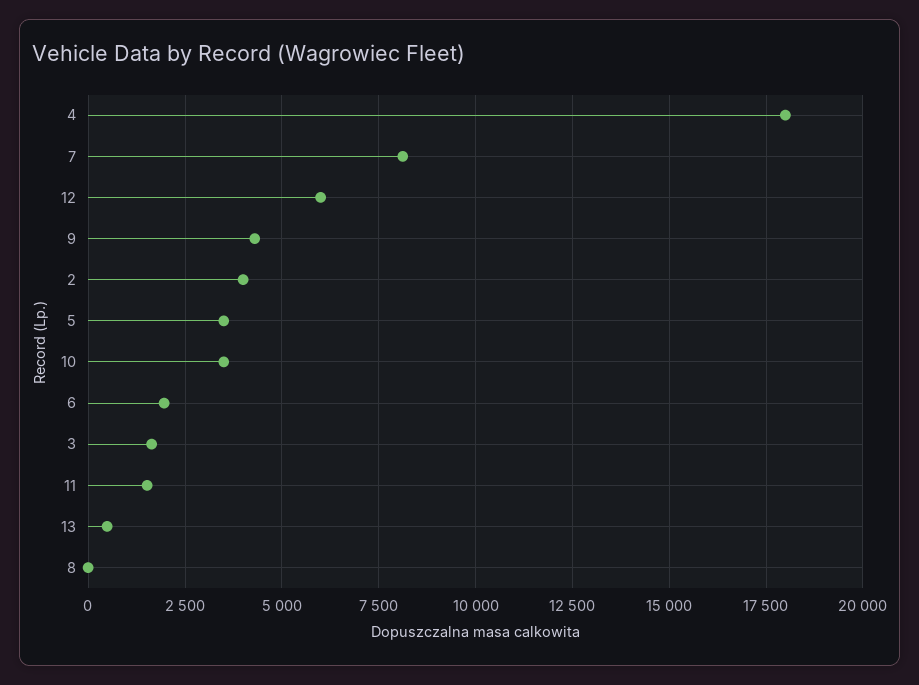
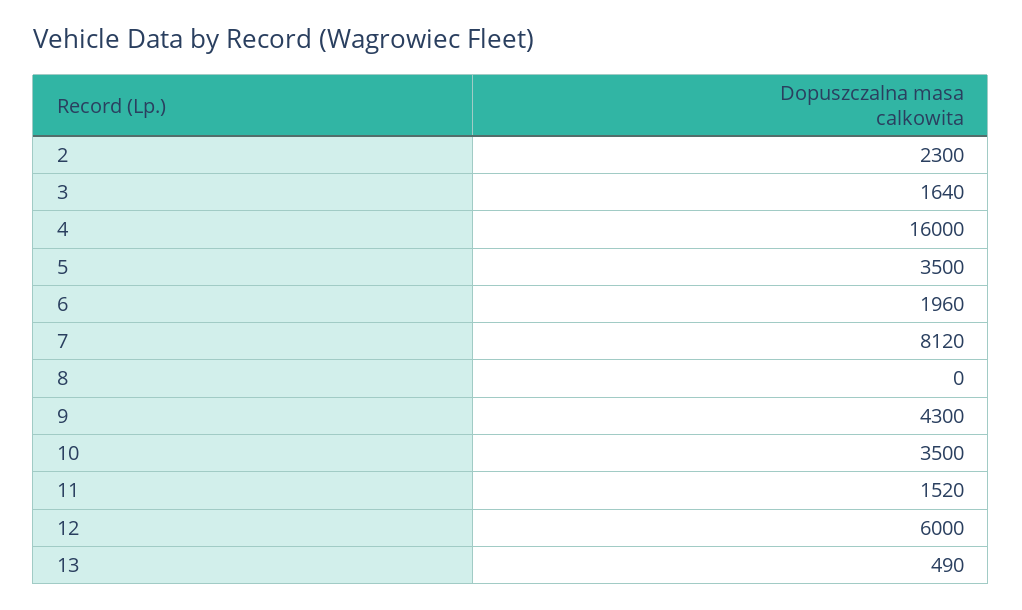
  {
-   "4": 18000,
+   "4": 16000,
    "7": 8120,
    "12": 6000,
    "9": 4300,
-   "2": 4000,
+   "2": 2300,
    "5": 3500,
    "10": 3500,
    "6": 1960,
    "3": 1640,
    "11": 1520,
    "13": 490,
    "8": 0
  }

